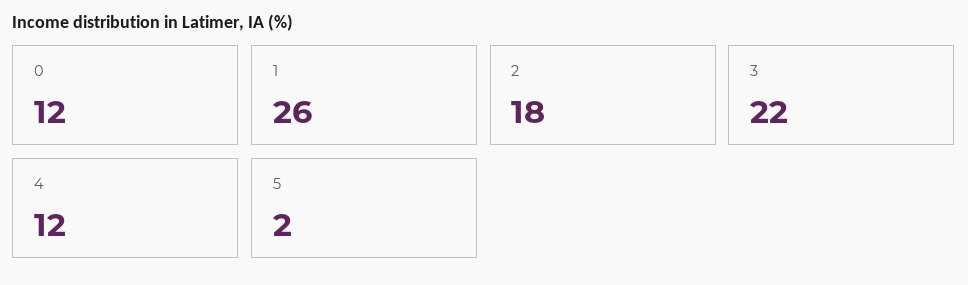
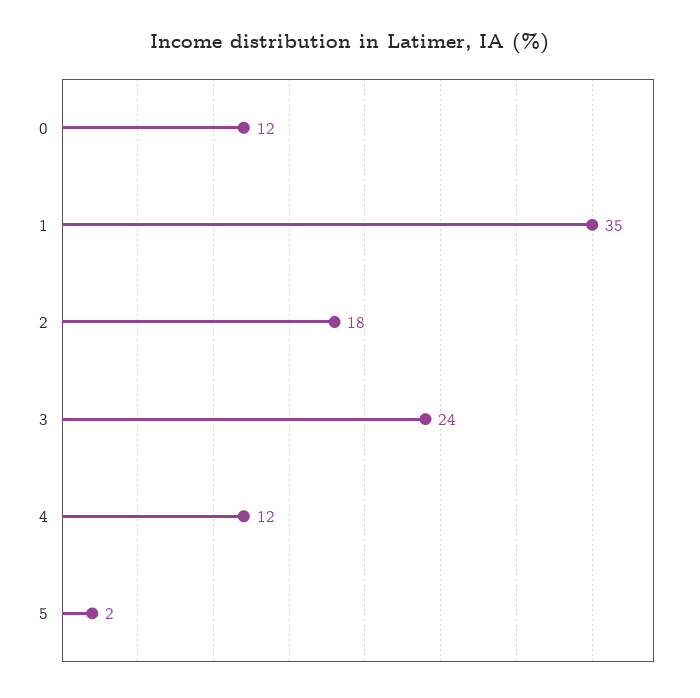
  {
    "0": 12,
-   "1": 26,
+   "1": 35,
    "2": 18,
-   "3": 22,
+   "3": 24,
    "4": 12,
    "5": 2
  }

